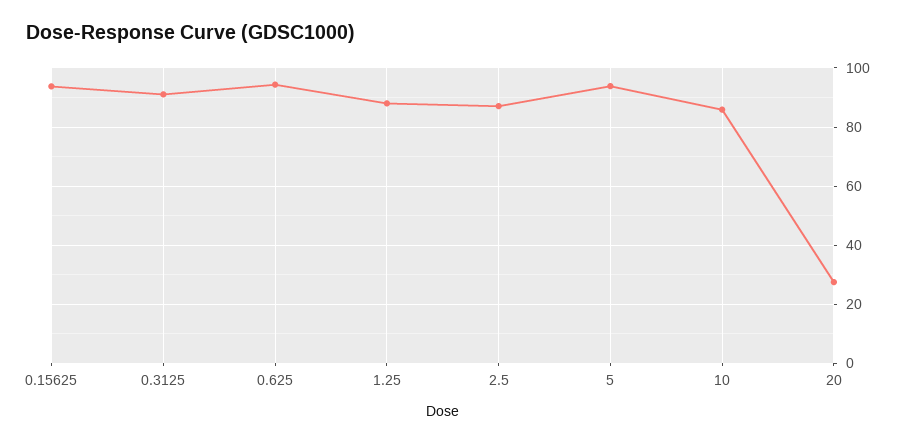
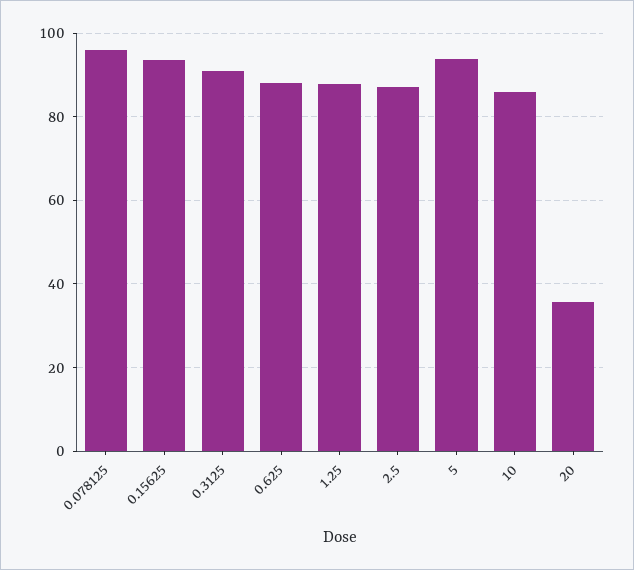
  {
    "0.15625": 94,
    "0.3125": 92,
-   "0.625": 95,
+   "0.625": 88,
    "1.25": 88,
    "2.5": 88,
    "5": 94,
    "10": 86,
-   "20": 27.5
+   "20": 36,
+   "0.078125": 96
  }

